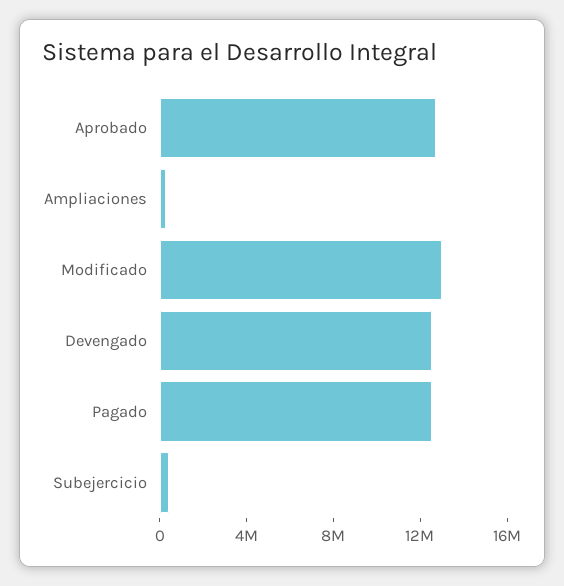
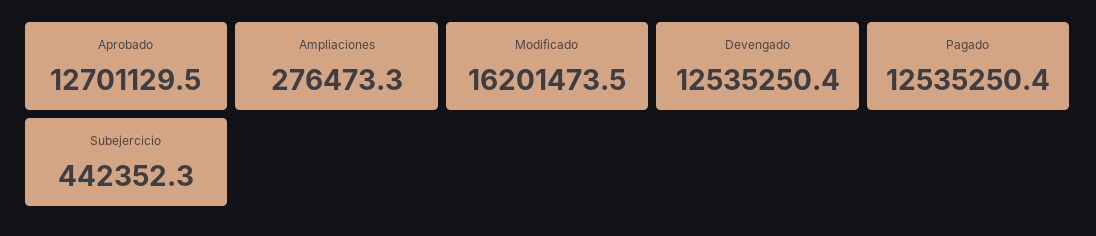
  {
    "Aprobado": 12701129.5,
    "Ampliaciones": 276473.3,
-   "Modificado": 13000000,
+   "Modificado": 16201473.5,
    "Devengado": 12535250.4,
    "Pagado": 12535250.4,
    "Subejercicio": 442352.3
  }

